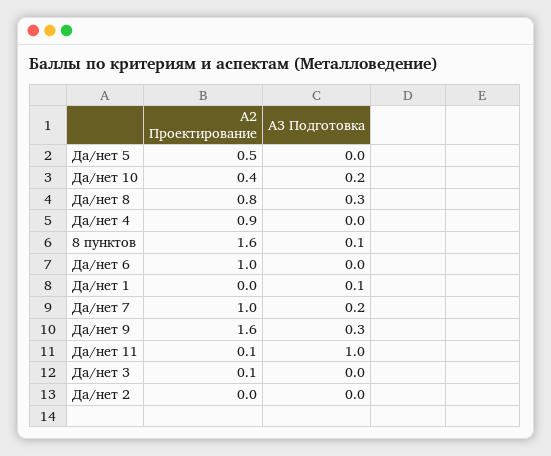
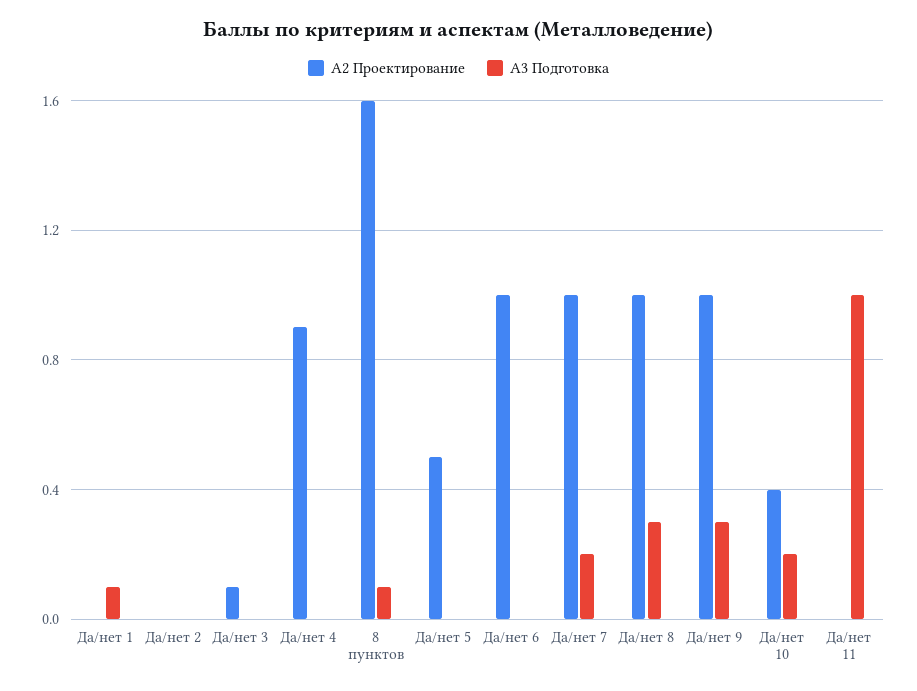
  {
    "А2 Проектирование": {
      "Да/нет 5": 0.5,
      "Да/нет 10": 0.4,
-     "Да/нет 8": 0.8,
+     "Да/нет 8": 1,
      "Да/нет 4": 0.9,
      "8 пунктов": 1.6,
      "Да/нет 6": 1,
      "Да/нет 1": 0,
      "Да/нет 7": 1,
-     "Да/нет 9": 1.6,
+     "Да/нет 9": 1,
-     "Да/нет 11": 0.1,
+     "Да/нет 11": 0,
      "Да/нет 3": 0.1,
      "Да/нет 2": 0
    },
    "А3 Подготовка": {
      "Да/нет 5": 0,
      "Да/нет 10": 0.2,
      "Да/нет 8": 0.3,
      "Да/нет 4": 0,
      "8 пунктов": 0.1,
      "Да/нет 6": 0,
      "Да/нет 1": 0.1,
      "Да/нет 7": 0.2,
      "Да/нет 9": 0.3,
      "Да/нет 11": 1,
      "Да/нет 3": 0,
      "Да/нет 2": 0
    }
  }

